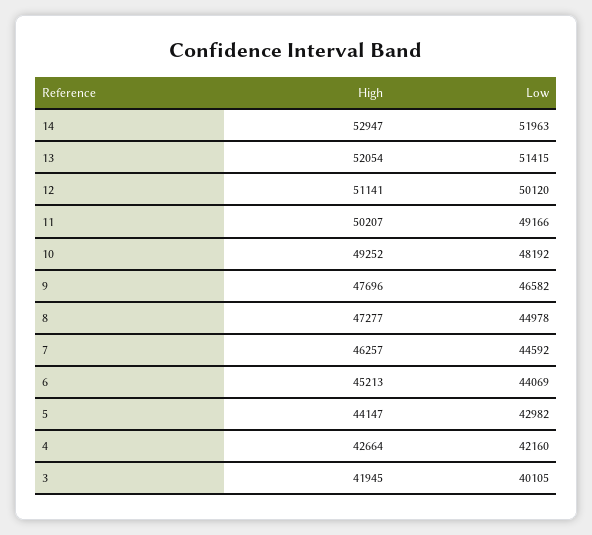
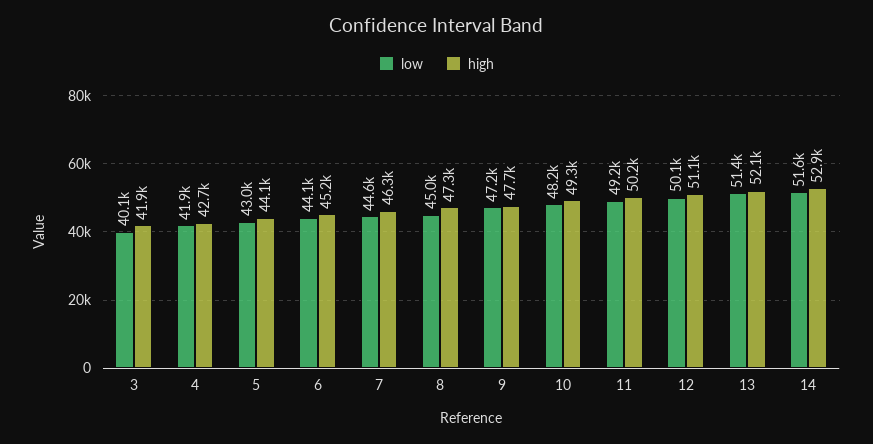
  {
    "High": {
      "14": 52947,
      "13": 52054,
      "12": 51141,
      "11": 50207,
      "10": 49252,
      "9": 47696,
      "8": 47277,
      "7": 46257,
      "6": 45213,
      "5": 44147,
      "4": 42664,
      "3": 41945
    },
    "Low": {
-     "14": 51963,
+     "14": 51600,
      "13": 51415,
      "12": 50120,
      "11": 49166,
      "10": 48192,
-     "9": 46582,
+     "9": 47200,
      "8": 44978,
      "7": 44592,
      "6": 44069,
      "5": 42982,
-     "4": 42160,
+     "4": 41900,
      "3": 40105
    }
  }

